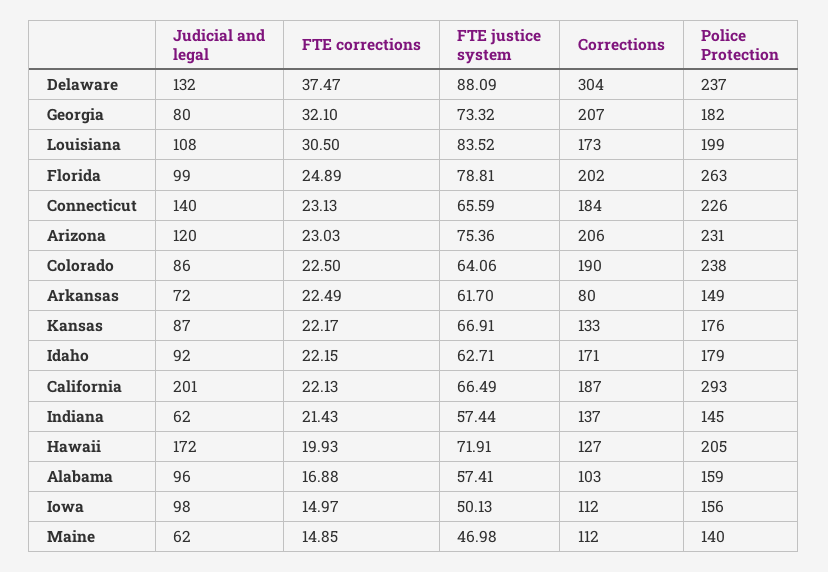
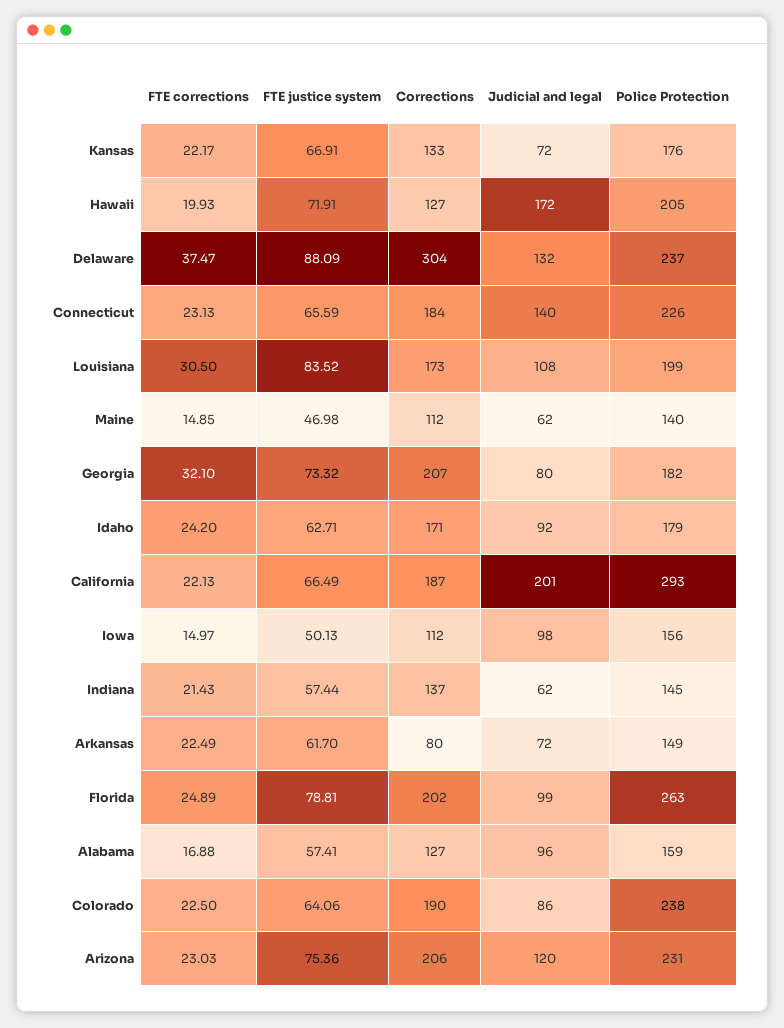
  {
    "Judicial and legal": {
      "Delaware": 132,
      "Georgia": 80,
      "Louisiana": 108,
      "Florida": 99,
      "Connecticut": 140,
      "Arizona": 120,
      "Colorado": 86,
      "Arkansas": 72,
-     "Kansas": 87,
+     "Kansas": 72,
      "Idaho": 92,
      "California": 201,
      "Indiana": 62,
      "Hawaii": 172,
      "Alabama": 96,
      "Iowa": 98,
      "Maine": 62
    },
    "FTE corrections": {
      "Delaware": 37.47,
      "Georgia": 32.1,
      "Louisiana": 30.5,
      "Florida": 24.89,
      "Connecticut": 23.13,
      "Arizona": 23.03,
      "Colorado": 22.5,
      "Arkansas": 22.49,
      "Kansas": 22.17,
-     "Idaho": 22.15,
+     "Idaho": 24.2,
      "California": 22.13,
      "Indiana": 21.43,
      "Hawaii": 19.93,
      "Alabama": 16.88,
      "Iowa": 14.97,
      "Maine": 14.85
    },
    "FTE justice system": {
      "Delaware": 88.09,
      "Georgia": 73.32,
      "Louisiana": 83.52,
      "Florida": 78.81,
      "Connecticut": 65.59,
      "Arizona": 75.36,
      "Colorado": 64.06,
      "Arkansas": 61.7,
      "Kansas": 66.91,
      "Idaho": 62.71,
      "California": 66.49,
      "Indiana": 57.44,
      "Hawaii": 71.91,
      "Alabama": 57.41,
      "Iowa": 50.13,
      "Maine": 46.98
    },
    "Corrections": {
      "Delaware": 304,
      "Georgia": 207,
      "Louisiana": 173,
      "Florida": 202,
      "Connecticut": 184,
      "Arizona": 206,
      "Colorado": 190,
      "Arkansas": 80,
      "Kansas": 133,
      "Idaho": 171,
      "California": 187,
      "Indiana": 137,
      "Hawaii": 127,
-     "Alabama": 103,
+     "Alabama": 127,
      "Iowa": 112,
      "Maine": 112
    },
    "Police Protection": {
      "Delaware": 237,
      "Georgia": 182,
      "Louisiana": 199,
      "Florida": 263,
      "Connecticut": 226,
      "Arizona": 231,
      "Colorado": 238,
      "Arkansas": 149,
      "Kansas": 176,
      "Idaho": 179,
      "California": 293,
      "Indiana": 145,
      "Hawaii": 205,
      "Alabama": 159,
      "Iowa": 156,
      "Maine": 140
    }
  }

